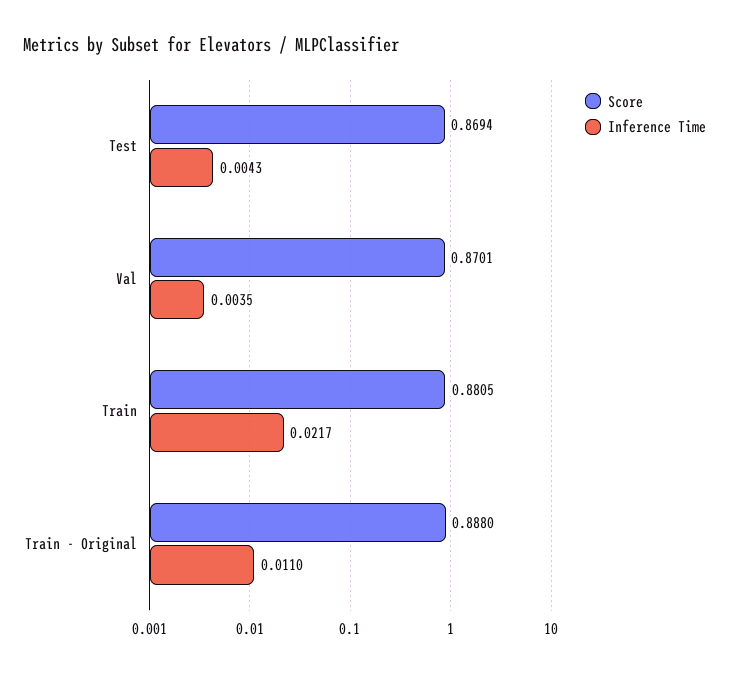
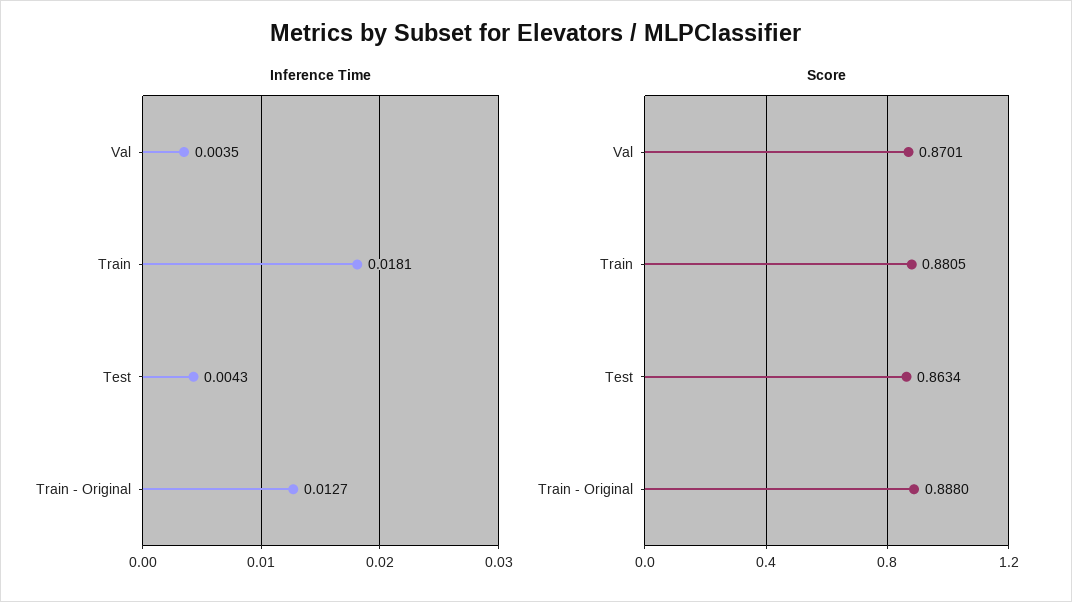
  {
    "Score": {
-     "Test": 0.8694,
+     "Test": 0.8634,
      "Val": 0.8701,
      "Train": 0.8805,
      "Train - Original": 0.888
    },
    "Inference Time": {
      "Test": 0.0043,
      "Val": 0.0035,
-     "Train": 0.0217,
+     "Train": 0.0181,
-     "Train - Original": 0.011
+     "Train - Original": 0.0127
    }
  }

